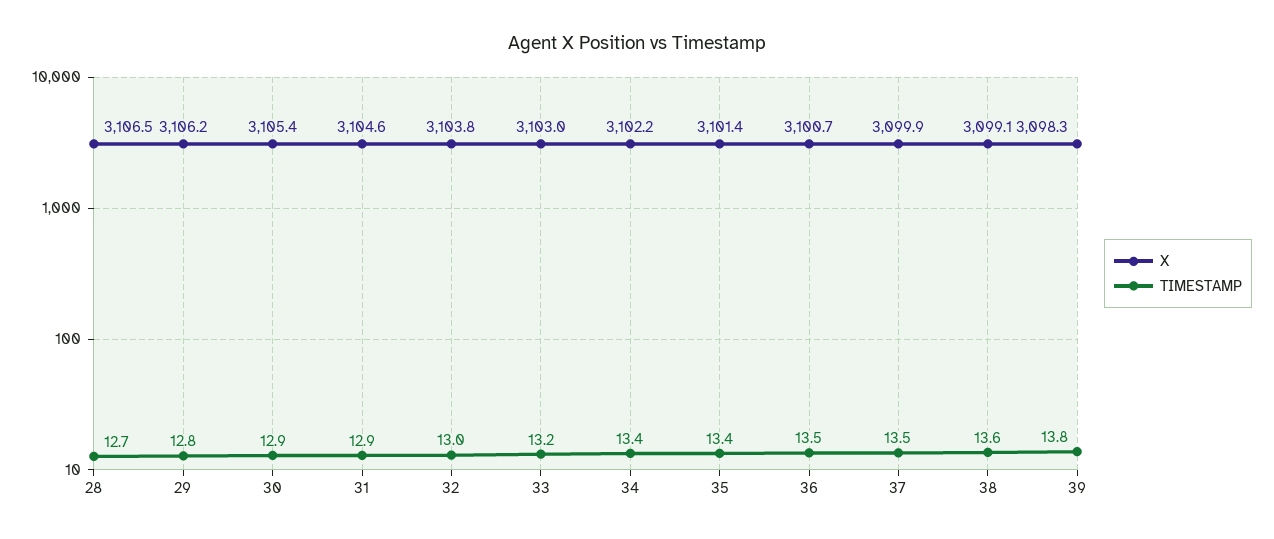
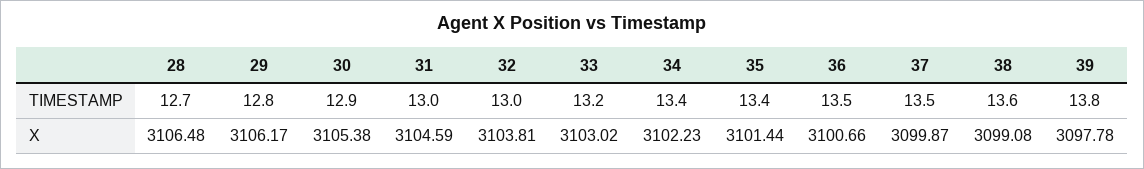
  {
    "X": {
      "28": 3106.48,
      "29": 3106.17,
      "30": 3105.38,
      "31": 3104.59,
      "32": 3103.81,
      "33": 3103.02,
      "34": 3102.23,
      "35": 3101.44,
      "36": 3100.66,
      "37": 3099.87,
      "38": 3099.08,
-     "39": 3098.3
+     "39": 3097.78
    },
    "TIMESTAMP": {
      "28": 12.7,
      "29": 12.8,
      "30": 12.9,
-     "31": 12.9,
+     "31": 13,
      "32": 13,
      "33": 13.2,
      "34": 13.4,
      "35": 13.4,
      "36": 13.5,
      "37": 13.5,
      "38": 13.6,
      "39": 13.8
    }
  }

